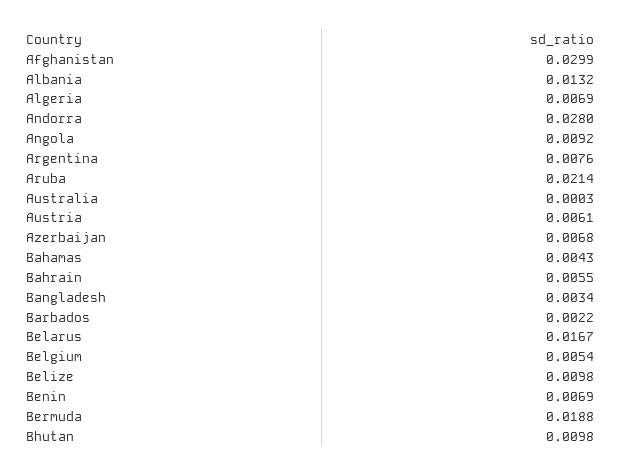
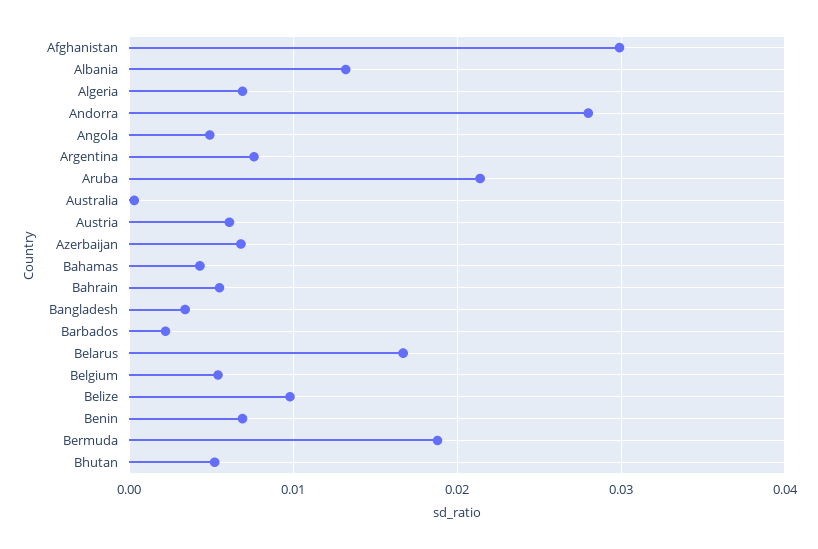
  {
    "Afghanistan": 0.0299,
    "Albania": 0.0132,
    "Algeria": 0.0069,
    "Andorra": 0.028,
-   "Angola": 0.0092,
+   "Angola": 0.005,
    "Argentina": 0.0076,
    "Aruba": 0.0214,
    "Australia": 0.0003,
    "Austria": 0.0061,
    "Azerbaijan": 0.0068,
    "Bahamas": 0.0043,
    "Bahrain": 0.0055,
    "Bangladesh": 0.0034,
    "Barbados": 0.0022,
    "Belarus": 0.0167,
    "Belgium": 0.0054,
    "Belize": 0.0098,
    "Benin": 0.0069,
    "Bermuda": 0.0188,
-   "Bhutan": 0.0098
+   "Bhutan": 0.005
  }

